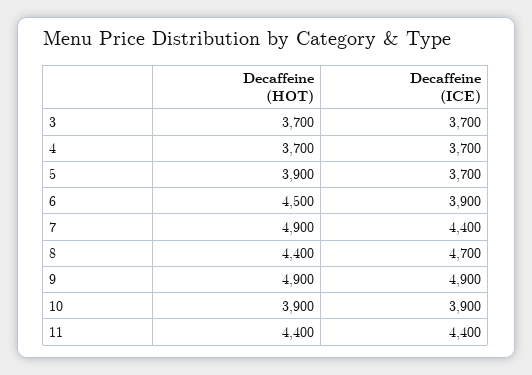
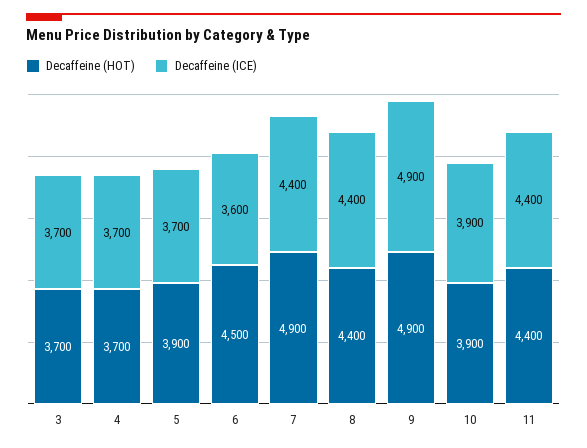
  {
    "Decaffeine (HOT)": {
      "3": 3700,
      "4": 3700,
      "5": 3900,
      "6": 4500,
      "7": 4900,
      "8": 4400,
      "9": 4900,
      "10": 3900,
      "11": 4400
    },
    "Decaffeine (ICE)": {
      "3": 3700,
      "4": 3700,
      "5": 3700,
-     "6": 3900,
+     "6": 3600,
      "7": 4400,
-     "8": 4700,
+     "8": 4400,
      "9": 4900,
      "10": 3900,
      "11": 4400
    }
  }

